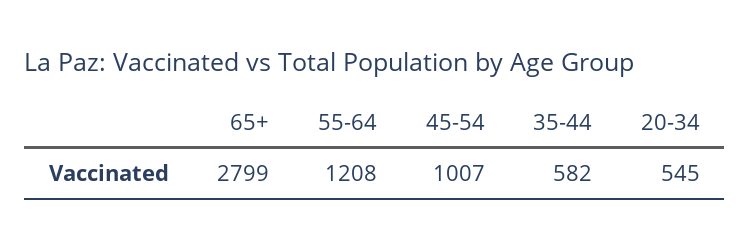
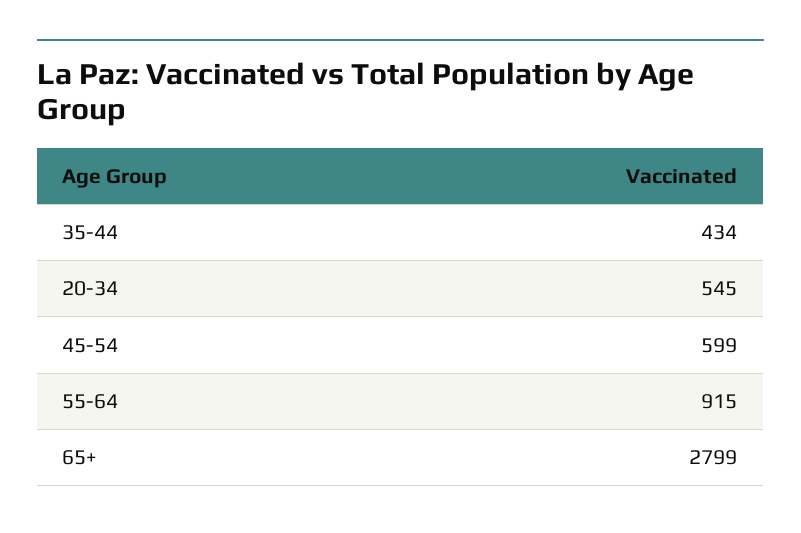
  {
    "65+": 2799,
-   "55-64": 1208,
+   "55-64": 915,
-   "45-54": 1007,
+   "45-54": 599,
-   "35-44": 582,
+   "35-44": 434,
    "20-34": 545
  }

